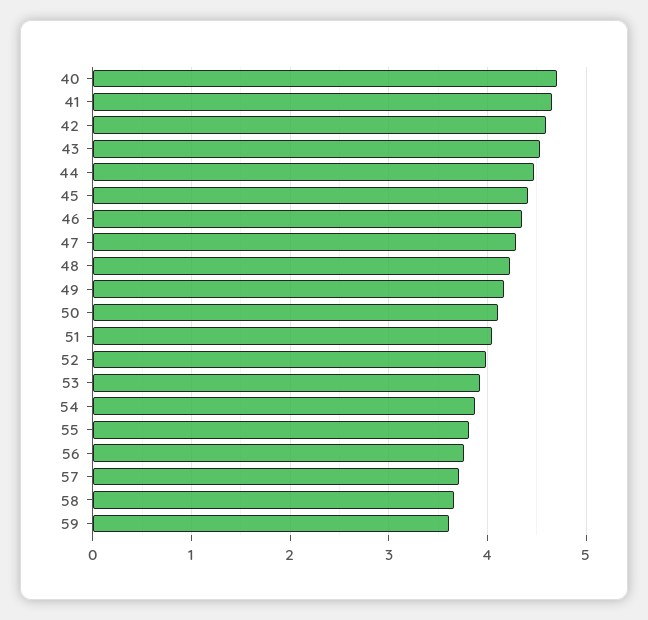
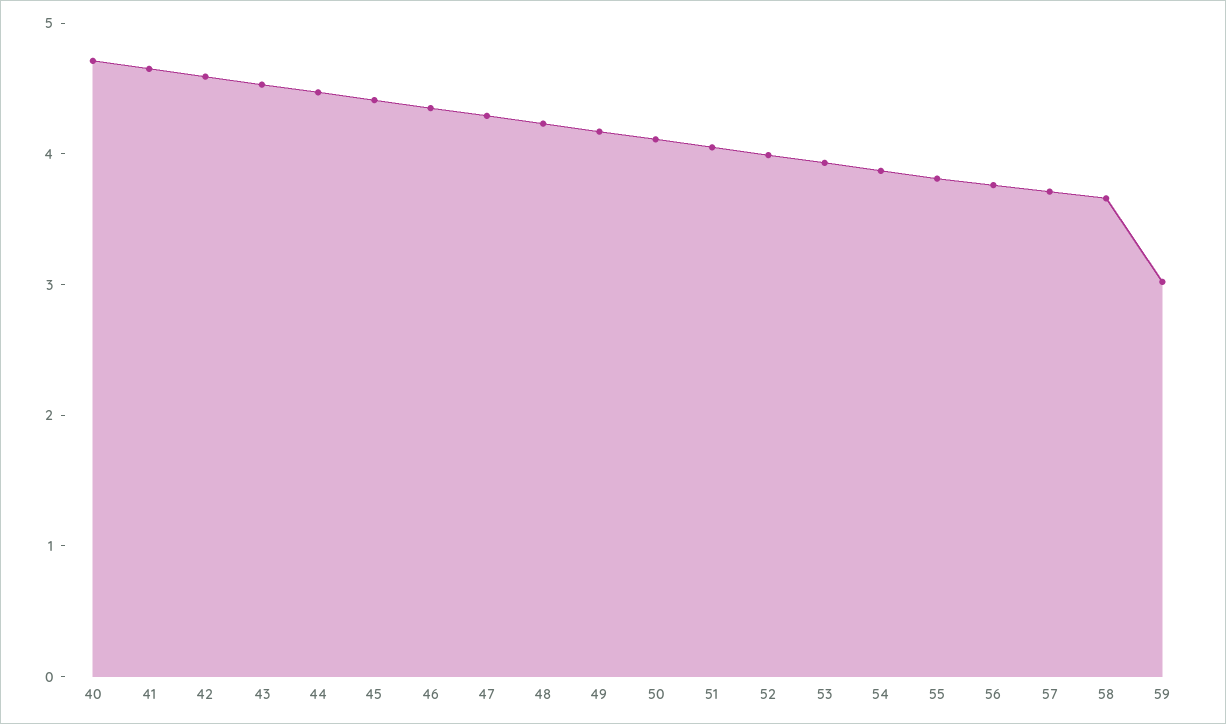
  {
    "40": 4.7,
    "41": 4.7,
    "42": 4.6,
    "43": 4.5,
    "44": 4.5,
    "45": 4.4,
    "46": 4.4,
    "47": 4.3,
    "48": 4.2,
    "49": 4.2,
    "50": 4.1,
    "51": 4.1,
    "52": 4,
    "53": 3.9,
    "54": 3.9,
    "55": 3.8,
    "56": 3.8,
    "57": 3.7,
    "58": 3.7,
-   "59": 3.6
+   "59": 3
  }

